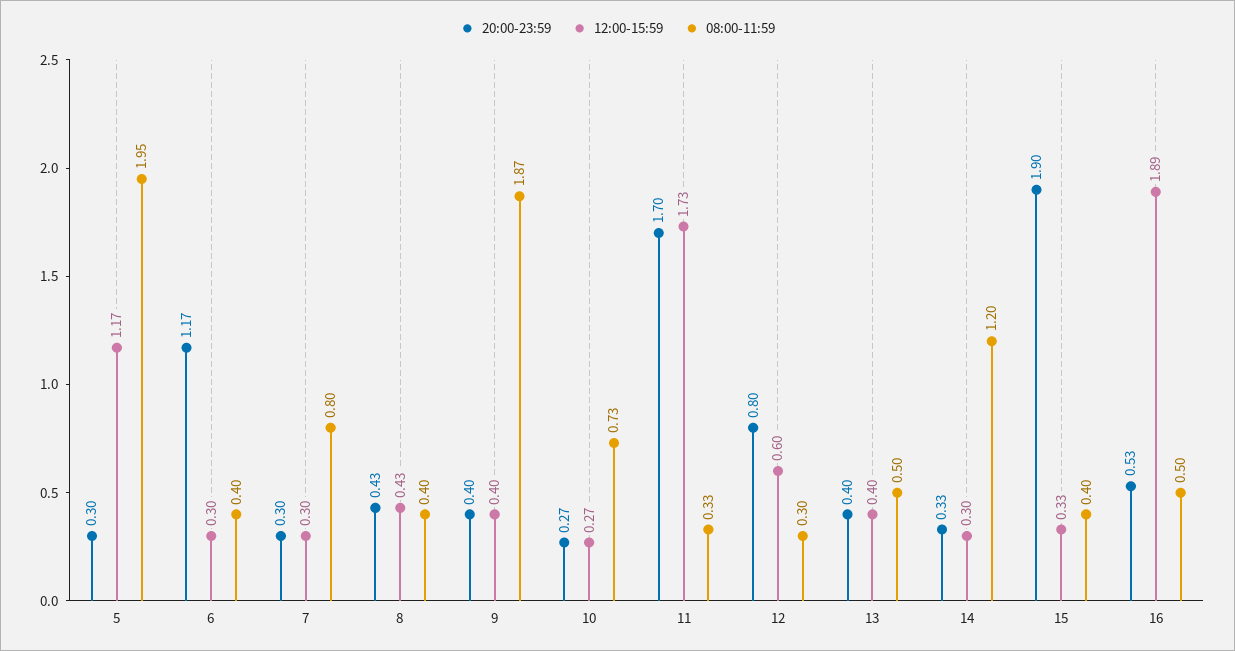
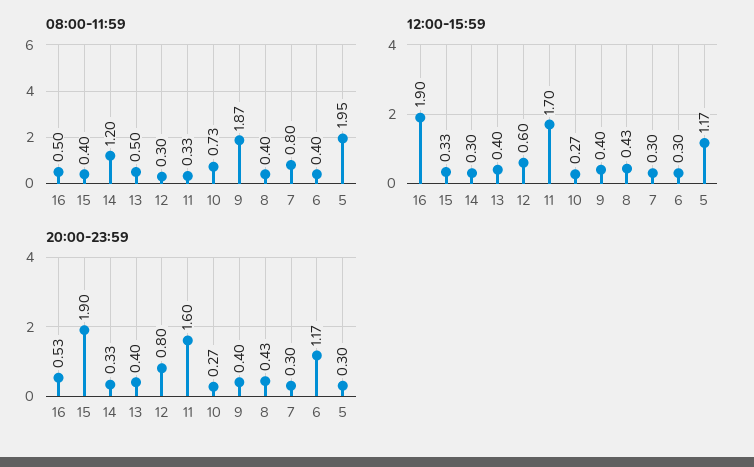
  {
    "20:00-23:59": {
      "5": 0.3,
      "6": 1.17,
      "7": 0.3,
      "8": 0.43,
      "9": 0.4,
      "10": 0.27,
-     "11": 1.7,
+     "11": 1.6,
      "12": 0.8,
      "13": 0.4,
      "14": 0.33,
      "15": 1.9,
      "16": 0.53
    },
    "12:00-15:59": {
      "5": 1.17,
      "6": 0.3,
      "7": 0.3,
      "8": 0.43,
      "9": 0.4,
      "10": 0.27,
-     "11": 1.73,
+     "11": 1.7,
      "12": 0.6,
      "13": 0.4,
      "14": 0.3,
      "15": 0.33,
-     "16": 1.89
+     "16": 1.9
    },
    "08:00-11:59": {
      "5": 1.95,
      "6": 0.4,
      "7": 0.8,
      "8": 0.4,
      "9": 1.87,
      "10": 0.73,
      "11": 0.33,
      "12": 0.3,
      "13": 0.5,
      "14": 1.2,
      "15": 0.4,
      "16": 0.5
    }
  }

